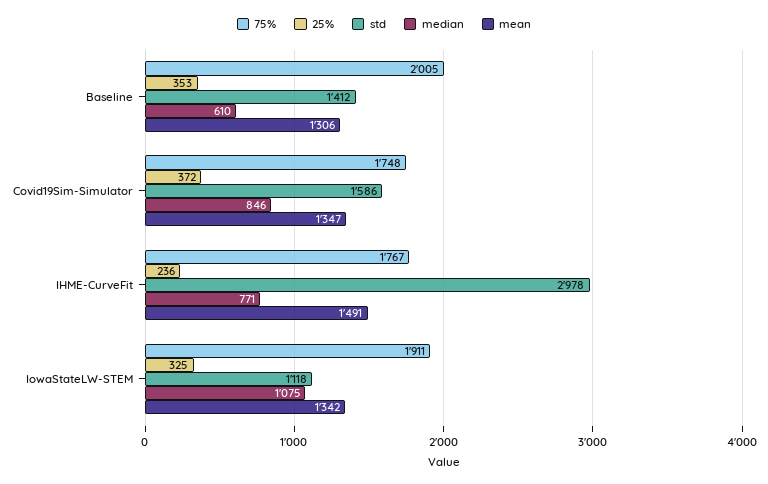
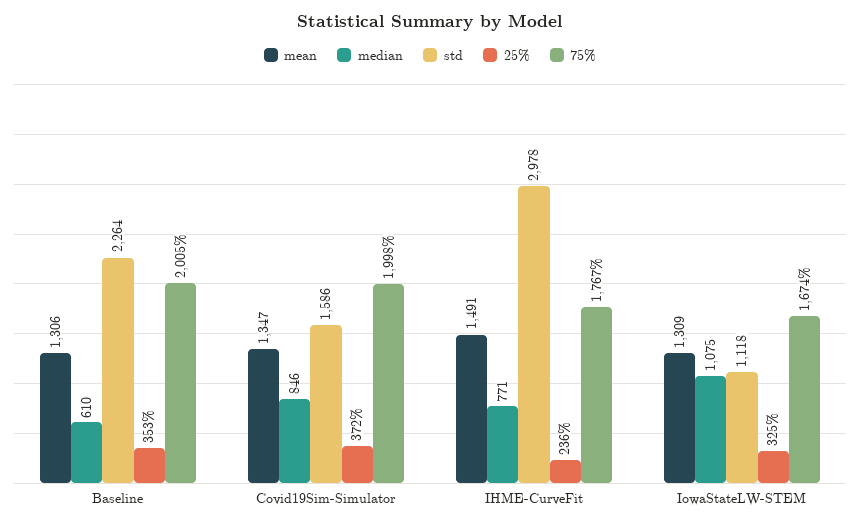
  {
    "75%": {
      "Baseline": 2005,
-     "Covid19Sim-Simulator": 1748,
+     "Covid19Sim-Simulator": 1998,
      "IHME-CurveFit": 1767,
-     "IowaStateLW-STEM": 1911
+     "IowaStateLW-STEM": 1674
    },
    "25%": {
      "Baseline": 353,
      "Covid19Sim-Simulator": 372,
      "IHME-CurveFit": 236,
      "IowaStateLW-STEM": 325
    },
    "std": {
-     "Baseline": 1412,
+     "Baseline": 2264,
      "Covid19Sim-Simulator": 1586,
      "IHME-CurveFit": 2978,
      "IowaStateLW-STEM": 1118
    },
    "median": {
      "Baseline": 610,
      "Covid19Sim-Simulator": 846,
      "IHME-CurveFit": 771,
      "IowaStateLW-STEM": 1075
    },
    "mean": {
      "Baseline": 1306,
      "Covid19Sim-Simulator": 1347,
      "IHME-CurveFit": 1491,
-     "IowaStateLW-STEM": 1342
+     "IowaStateLW-STEM": 1309
    }
  }

